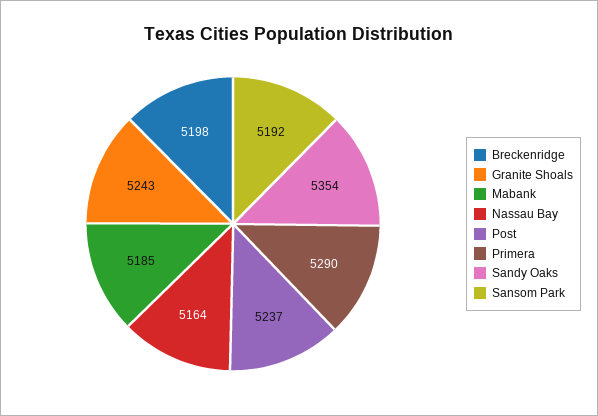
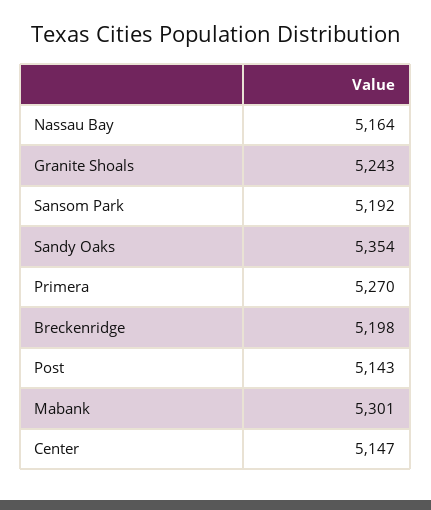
  {
    "Breckenridge": 5198,
    "Granite Shoals": 5243,
-   "Mabank": 5185,
+   "Mabank": 5301,
    "Nassau Bay": 5164,
-   "Post": 5237,
+   "Post": 5143,
-   "Primera": 5290,
+   "Primera": 5270,
    "Sandy Oaks": 5354,
-   "Sansom Park": 5192
+   "Sansom Park": 5192,
+   "Center": 5147
  }

